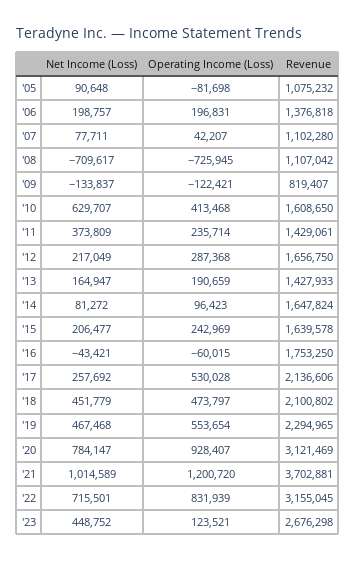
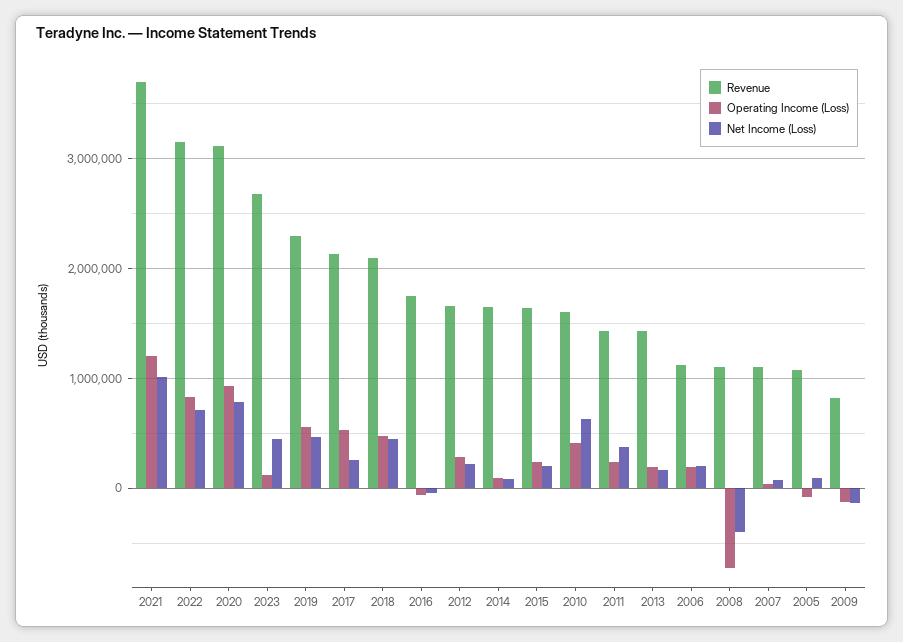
  {
    "Net Income (Loss)": {
      "'05": 90648,
      "'06": 198757,
      "'07": 77711,
-     "'08": -709617,
+     "'08": -400000,
      "'09": -133837,
      "'10": 629707,
      "'11": 373809,
      "'12": 217049,
      "'13": 164947,
      "'14": 81272,
      "'15": 206477,
      "'16": -43421,
      "'17": 257692,
      "'18": 451779,
      "'19": 467468,
      "'20": 784147,
      "'21": 1014589,
      "'22": 715501,
      "'23": 448752
    },
    "Operating Income (Loss)": {
      "'05": -81698,
      "'06": 196831,
      "'07": 42207,
      "'08": -725945,
      "'09": -122421,
      "'10": 413468,
      "'11": 235714,
      "'12": 287368,
      "'13": 190659,
      "'14": 96423,
      "'15": 242969,
      "'16": -60015,
      "'17": 530028,
      "'18": 473797,
      "'19": 553654,
      "'20": 928407,
      "'21": 1200720,
      "'22": 831939,
      "'23": 123521
    },
    "Revenue": {
      "'05": 1075232,
-     "'06": 1376818,
+     "'06": 1100000,
      "'07": 1102280,
      "'08": 1107042,
      "'09": 819407,
      "'10": 1608650,
      "'11": 1429061,
      "'12": 1656750,
      "'13": 1427933,
      "'14": 1647824,
      "'15": 1639578,
      "'16": 1753250,
      "'17": 2136606,
      "'18": 2100802,
      "'19": 2294965,
      "'20": 3121469,
      "'21": 3702881,
      "'22": 3155045,
      "'23": 2676298
    }
  }

